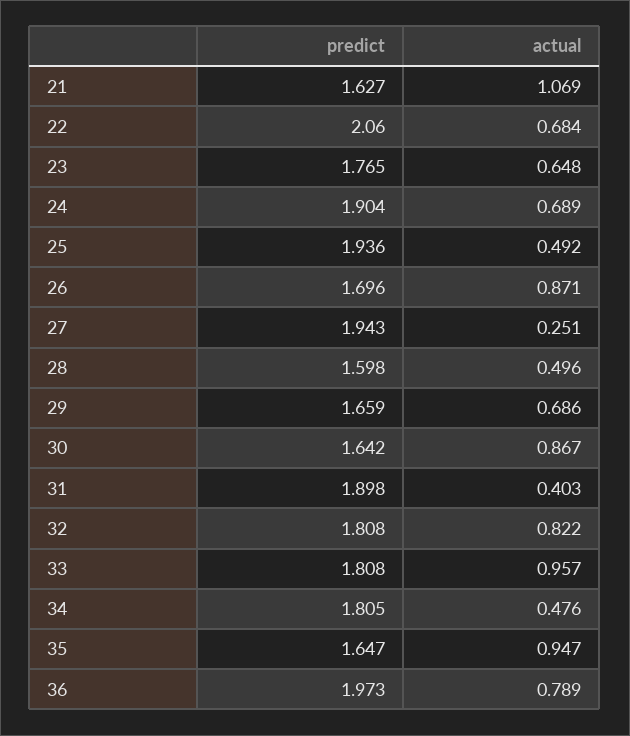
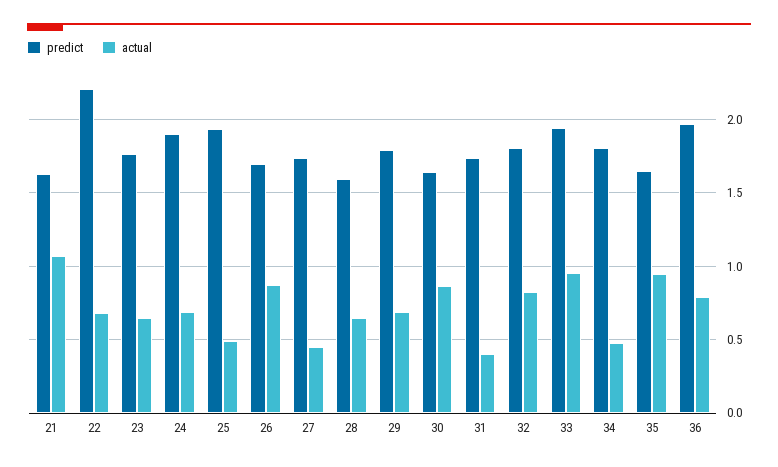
  {
    "predict": {
      "21": 1.627,
-     "22": 2.06,
+     "22": 2.2,
      "23": 1.765,
      "24": 1.904,
      "25": 1.936,
      "26": 1.696,
-     "27": 1.943,
+     "27": 1.75,
      "28": 1.598,
-     "29": 1.659,
+     "29": 1.8,
      "30": 1.642,
-     "31": 1.898,
+     "31": 1.75,
      "32": 1.808,
-     "33": 1.808,
+     "33": 1.95,
      "34": 1.805,
      "35": 1.647,
      "36": 1.973
    },
    "actual": {
      "21": 1.069,
      "22": 0.684,
      "23": 0.648,
      "24": 0.689,
      "25": 0.492,
      "26": 0.871,
-     "27": 0.251,
+     "27": 0.45,
-     "28": 0.496,
+     "28": 0.65,
      "29": 0.686,
      "30": 0.867,
      "31": 0.403,
      "32": 0.822,
      "33": 0.957,
      "34": 0.476,
      "35": 0.947,
      "36": 0.789
    }
  }

